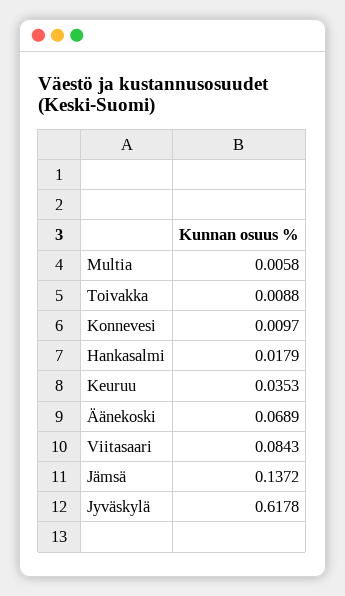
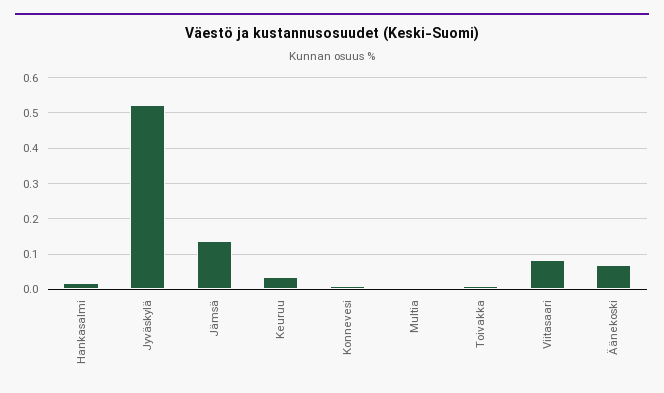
  {
    "Multia": 0.0058,
    "Toivakka": 0.0088,
    "Konnevesi": 0.0097,
    "Hankasalmi": 0.0179,
    "Keuruu": 0.0353,
    "Äänekoski": 0.0689,
    "Viitasaari": 0.0843,
    "Jämsä": 0.1372,
-   "Jyväskylä": 0.6178
+   "Jyväskylä": 0.52
  }

